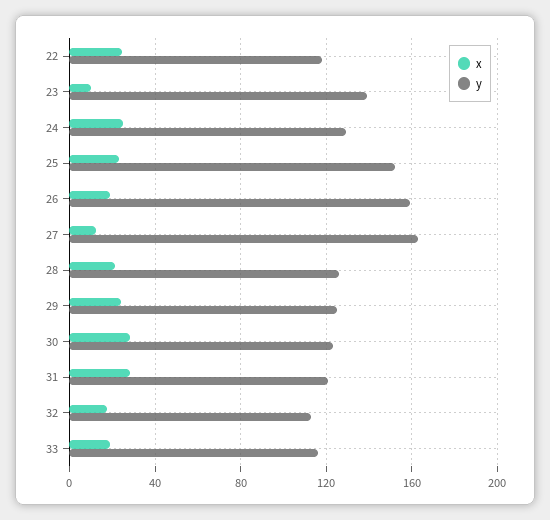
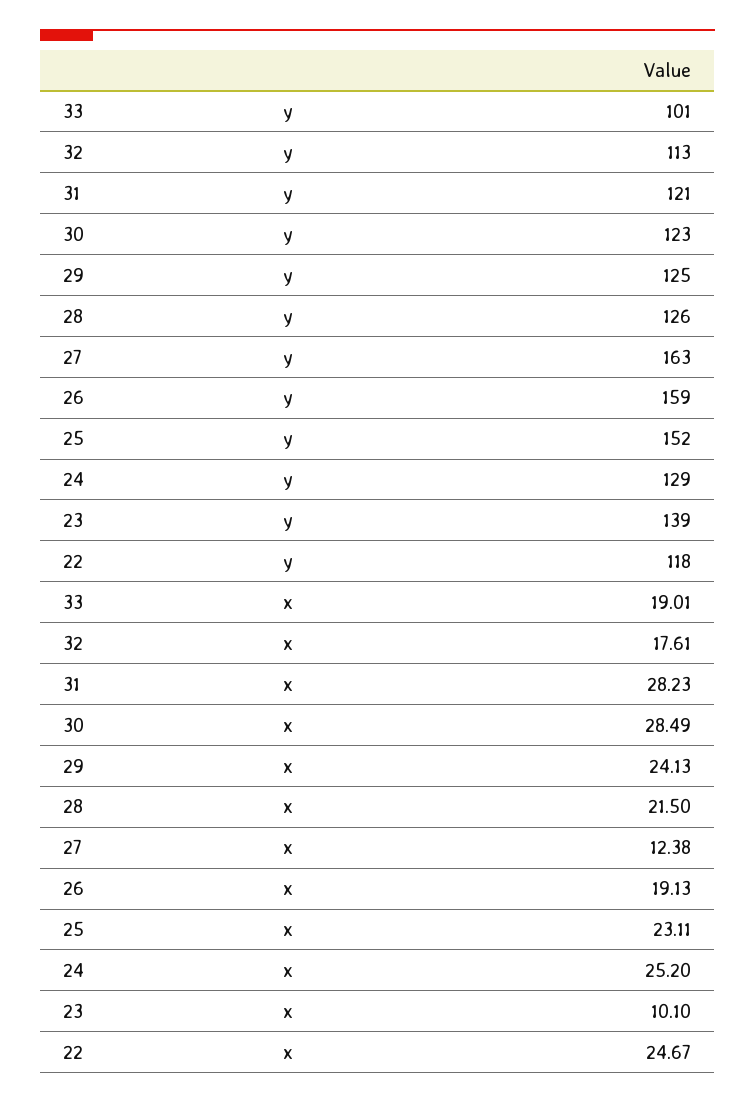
  {
    "x": {
      "22": 24.67,
      "23": 10.1,
      "24": 25.2,
      "25": 23.11,
      "26": 19.13,
      "27": 12.38,
      "28": 21.5,
      "29": 24.13,
      "30": 28.49,
      "31": 28.23,
      "32": 17.61,
      "33": 19.01
    },
    "y": {
      "22": 118,
      "23": 139,
      "24": 129,
      "25": 152,
      "26": 159,
      "27": 163,
      "28": 126,
      "29": 125,
      "30": 123,
      "31": 121,
      "32": 113,
-     "33": 115
+     "33": 101
    }
  }

